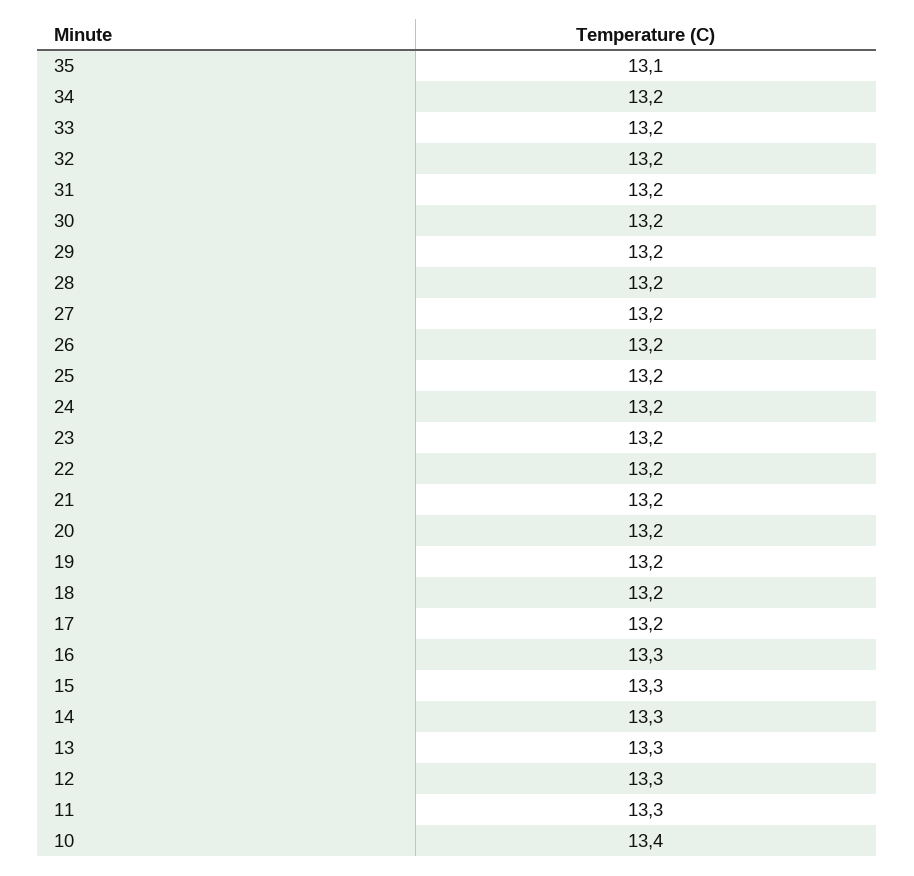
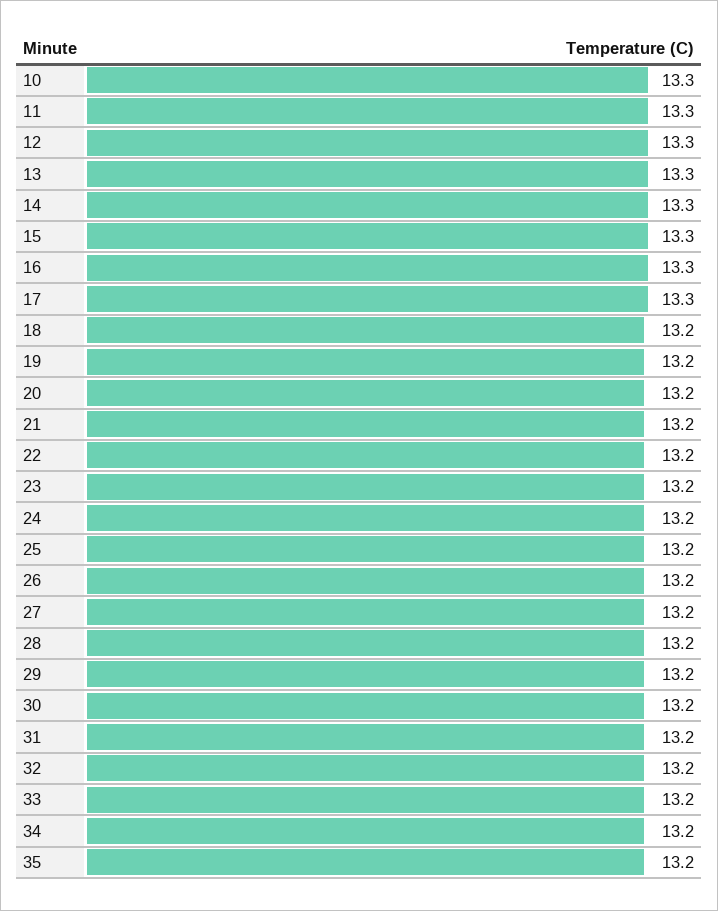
  {
-   "35": 13.1,
+   "35": 13.2,
    "34": 13.2,
    "33": 13.2,
    "32": 13.2,
    "31": 13.2,
    "30": 13.2,
    "29": 13.2,
    "28": 13.2,
    "27": 13.2,
    "26": 13.2,
    "25": 13.2,
    "24": 13.2,
    "23": 13.2,
    "22": 13.2,
    "21": 13.2,
    "20": 13.2,
    "19": 13.2,
    "18": 13.2,
-   "17": 13.2,
+   "17": 13.3,
    "16": 13.3,
    "15": 13.3,
    "14": 13.3,
    "13": 13.3,
    "12": 13.3,
    "11": 13.3,
-   "10": 13.4
+   "10": 13.3
  }

